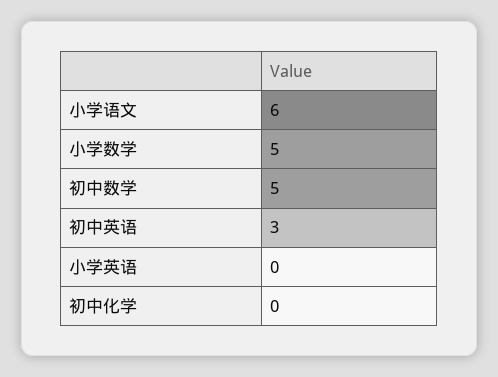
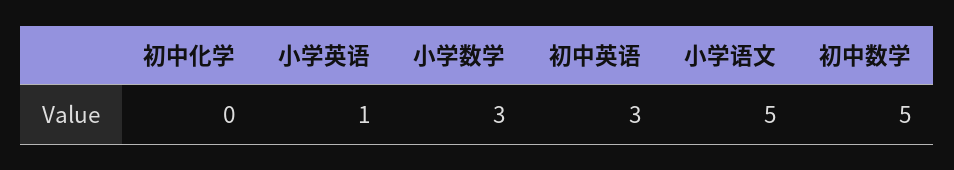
  {
-   "小学语文": 6,
+   "小学语文": 5,
-   "小学数学": 5,
+   "小学数学": 3,
    "初中数学": 5,
    "初中英语": 3,
-   "小学英语": 0,
+   "小学英语": 1,
    "初中化学": 0
  }

